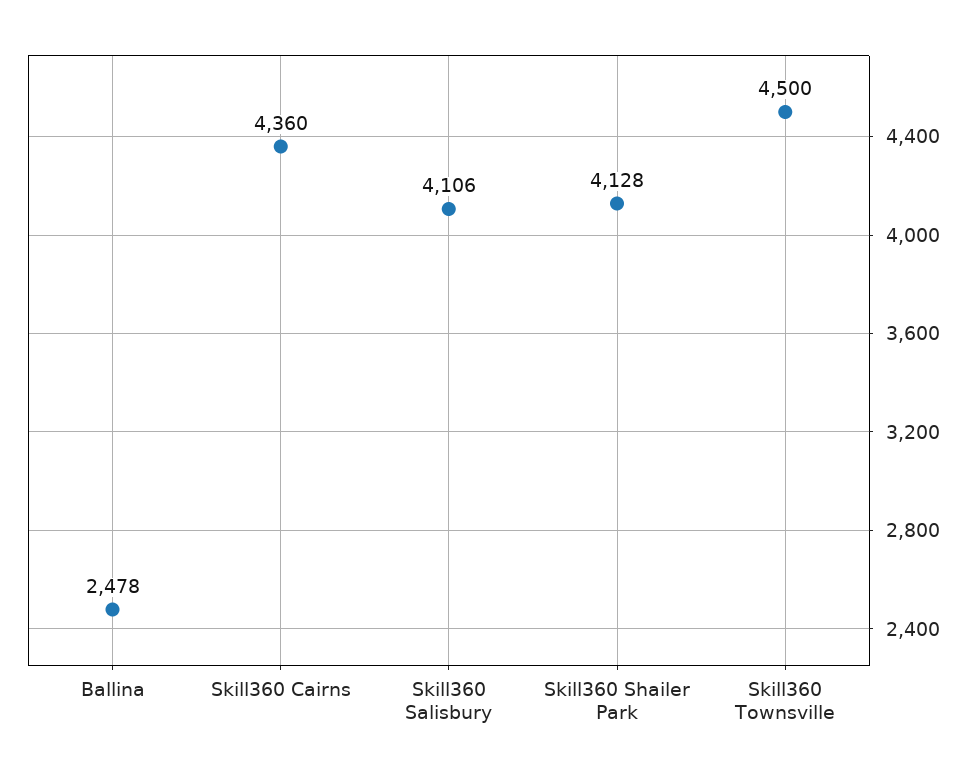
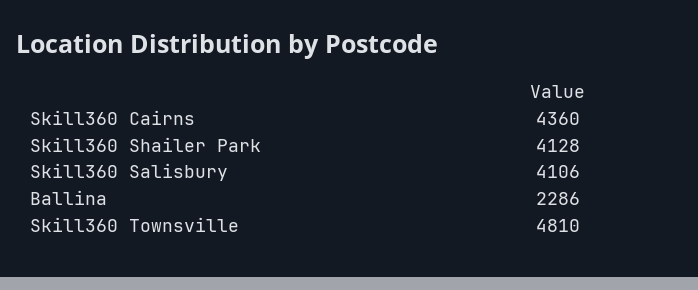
  {
-   "Ballina": 2478,
+   "Ballina": 2286,
    "Skill360 Cairns": 4360,
    "Skill360 Salisbury": 4106,
    "Skill360 Shailer Park": 4128,
-   "Skill360 Townsville": 4500
+   "Skill360 Townsville": 4810
  }

